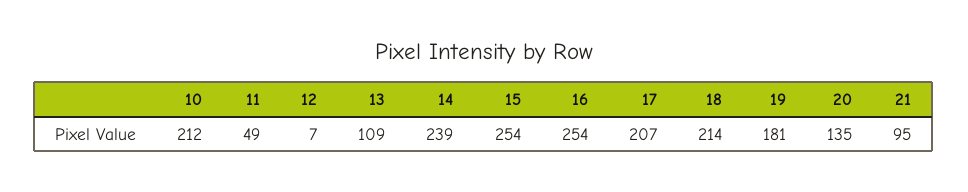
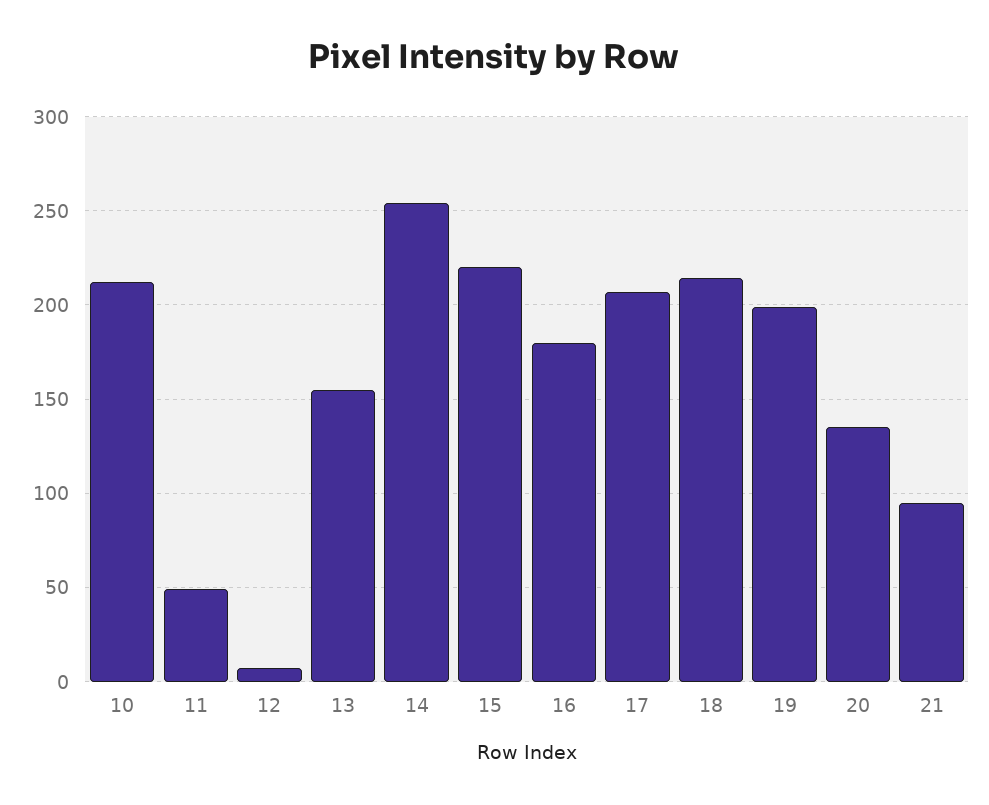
  {
    "10": 212,
    "11": 49,
    "12": 7,
-   "13": 109,
+   "13": 155,
-   "14": 239,
+   "14": 255,
-   "15": 254,
+   "15": 220,
-   "16": 254,
+   "16": 180,
    "17": 207,
    "18": 214,
-   "19": 181,
+   "19": 200,
    "20": 135,
    "21": 95
  }

